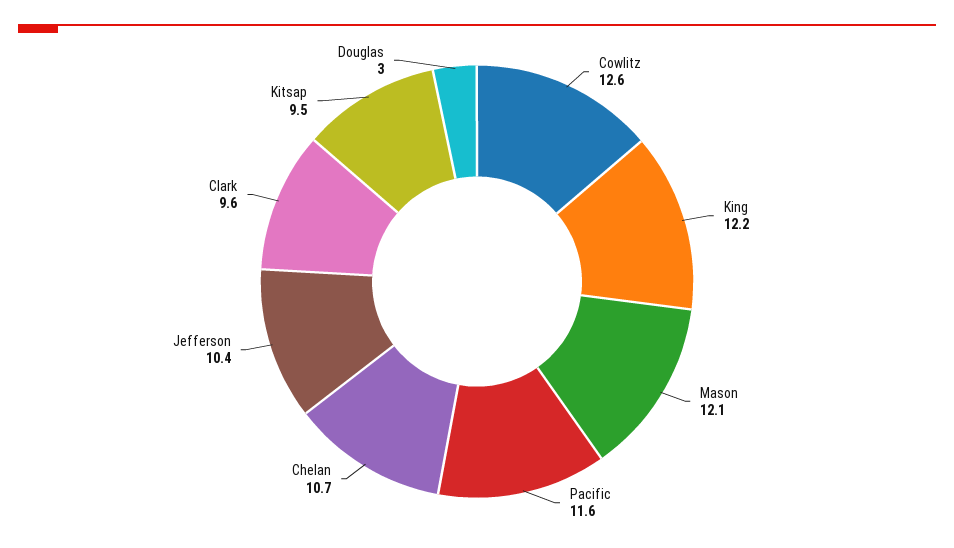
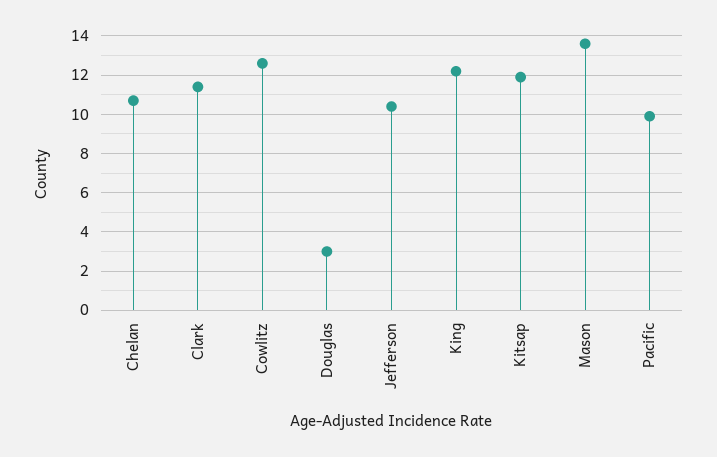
  {
    "Cowlitz": 12.6,
    "King": 12.2,
-   "Mason": 12.1,
+   "Mason": 13.5,
-   "Pacific": 11.6,
+   "Pacific": 10,
    "Chelan": 10.7,
    "Jefferson": 10.4,
-   "Clark": 9.6,
+   "Clark": 11.5,
-   "Kitsap": 9.5,
+   "Kitsap": 12,
    "Douglas": 3
  }

